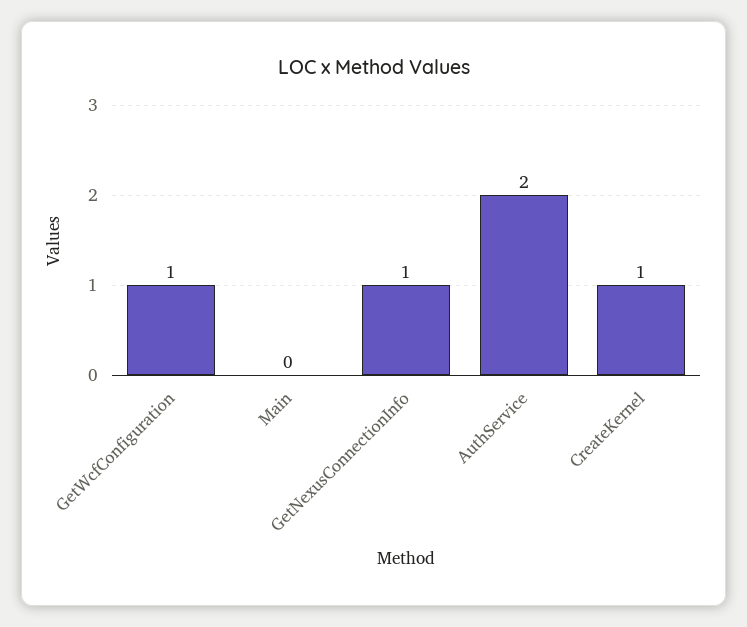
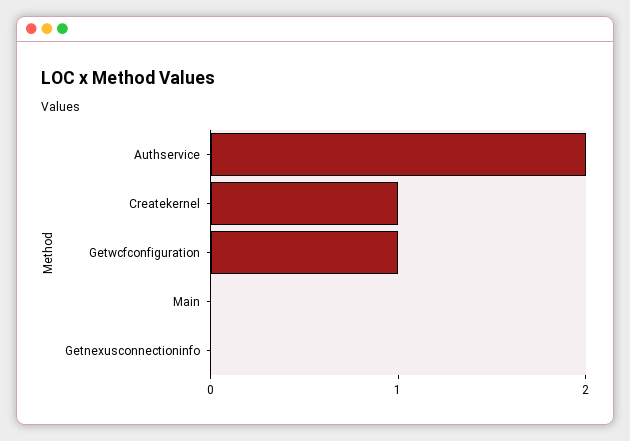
  {
    "GetWcfConfiguration": 1,
    "Main": 0,
-   "GetNexusConnectionInfo": 1,
+   "GetNexusConnectionInfo": 0,
    "AuthService": 2,
    "CreateKernel": 1
  }

